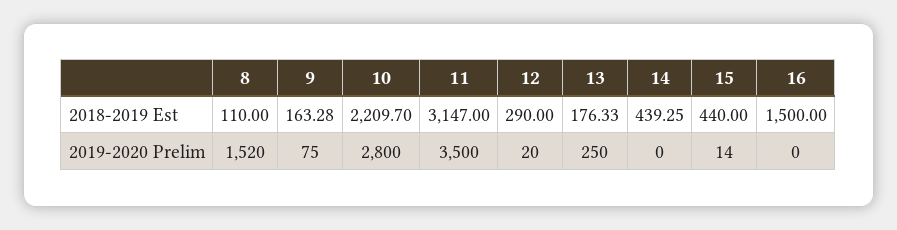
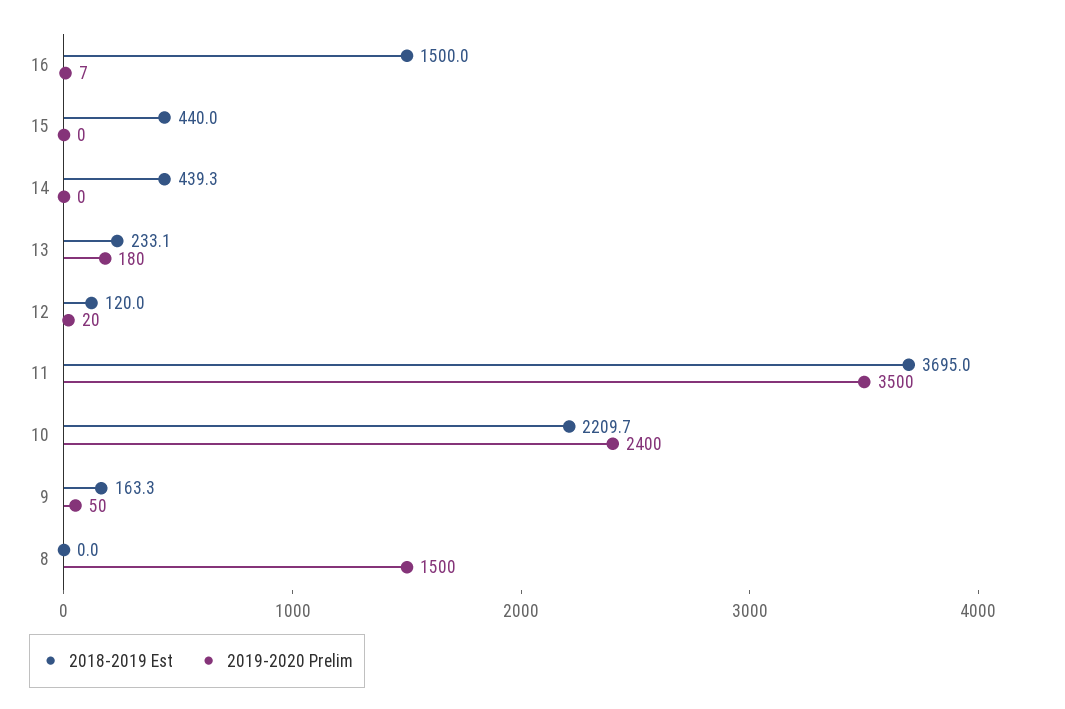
  {
    "2018-2019 Est": {
-     "8": 110,
+     "8": 0,
      "9": 163.28,
      "10": 2209.7,
-     "11": 3147,
+     "11": 3695,
-     "12": 290,
+     "12": 120,
-     "13": 176.33,
+     "13": 233.1,
      "14": 439.25,
      "15": 440,
      "16": 1500
    },
    "2019-2020 Prelim": {
-     "8": 1520,
+     "8": 1500,
-     "9": 75,
+     "9": 50,
-     "10": 2800,
+     "10": 2400,
      "11": 3500,
      "12": 20,
-     "13": 250,
+     "13": 180,
      "14": 0,
-     "15": 14,
+     "15": 0,
-     "16": 0
+     "16": 7
    }
  }

